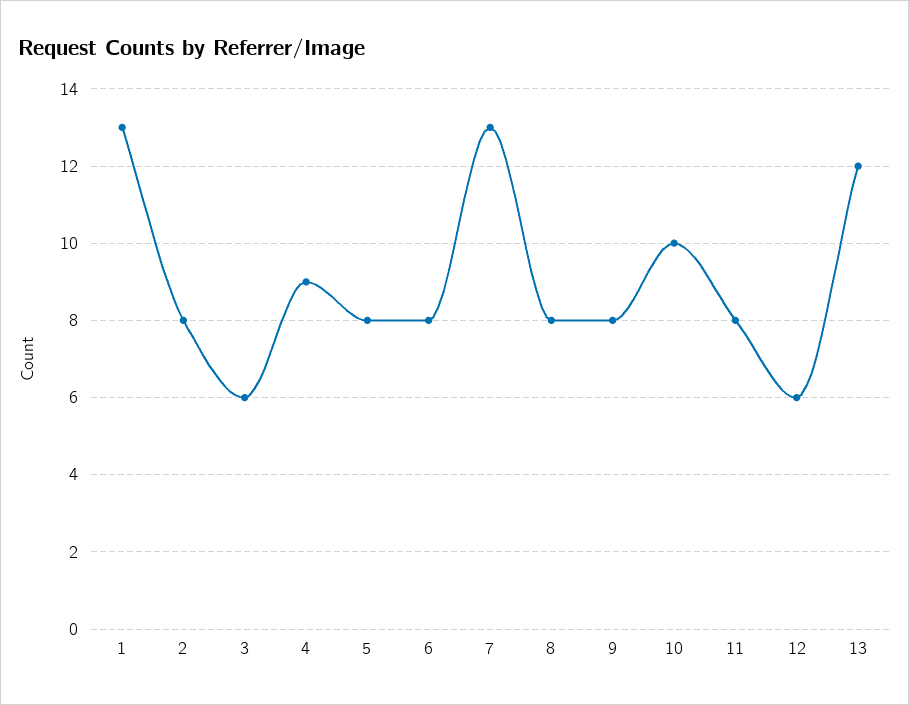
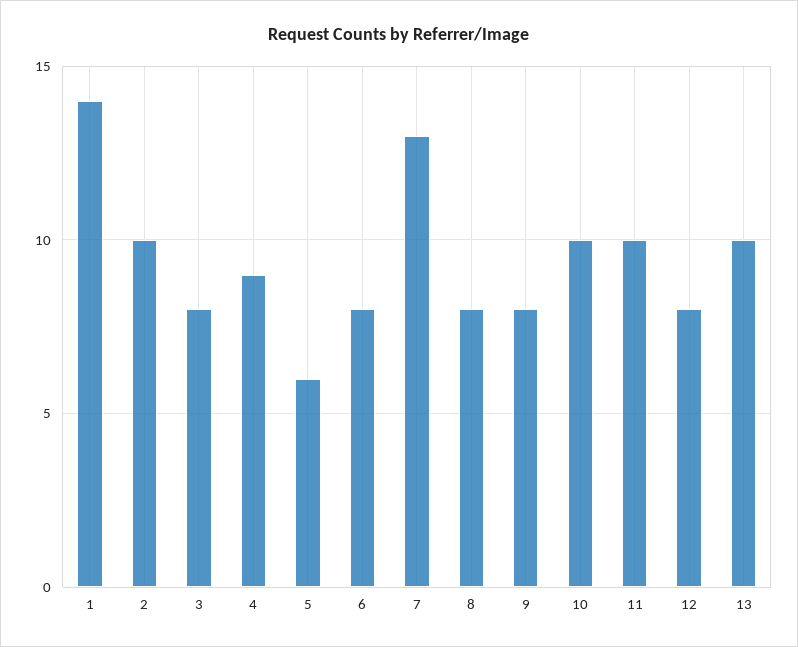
  {
-   "1": 13,
+   "1": 14,
-   "2": 8,
+   "2": 10,
-   "3": 6,
+   "3": 8,
    "4": 9,
-   "5": 8,
+   "5": 6,
    "6": 8,
    "7": 13,
    "8": 8,
    "9": 8,
    "10": 10,
-   "11": 8,
+   "11": 10,
-   "12": 6,
+   "12": 8,
-   "13": 12
+   "13": 10
  }

